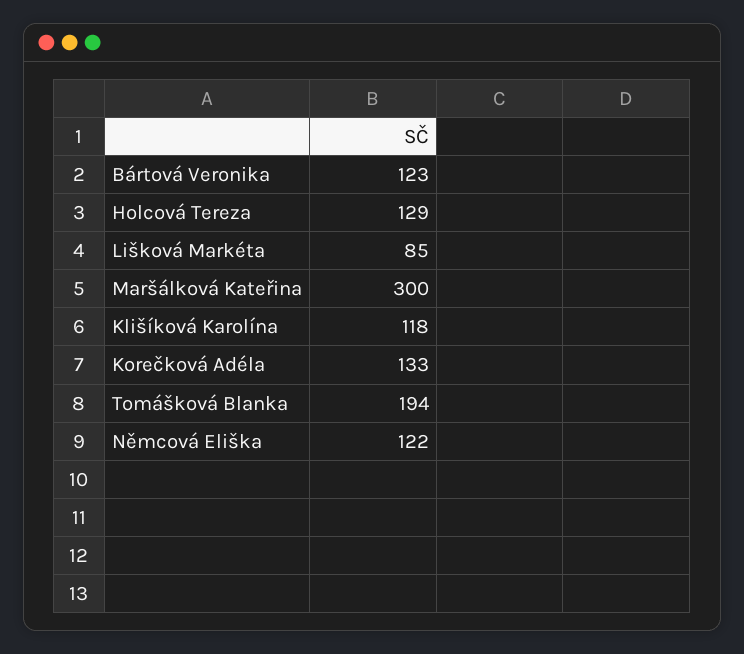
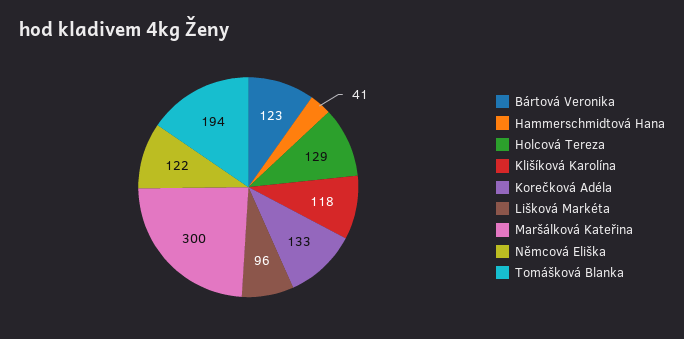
  {
    "Bártová Veronika": 123,
    "Holcová Tereza": 129,
-   "Lišková Markéta": 85,
+   "Lišková Markéta": 96,
    "Maršálková Kateřina": 300,
    "Klišíková Karolína": 118,
    "Korečková Adéla": 133,
    "Tomášková Blanka": 194,
-   "Němcová Eliška": 122
+   "Němcová Eliška": 122,
+   "Hammerschmidtová Hana": 41
  }

